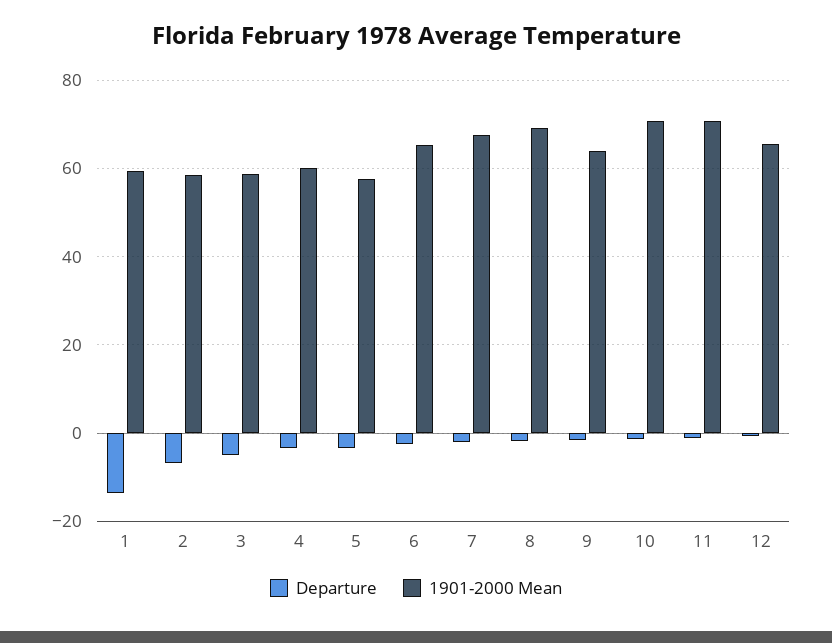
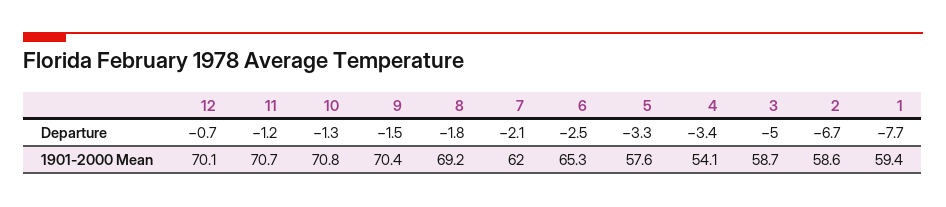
  {
    "Departure": {
-     "1": -14,
+     "1": -7.7,
      "2": -6.7,
      "3": -5,
      "4": -3.4,
      "5": -3.3,
      "6": -2.5,
      "7": -2.1,
      "8": -1.8,
      "9": -1.5,
      "10": -1.3,
      "11": -1.2,
      "12": -0.7
    },
    "1901-2000 Mean": {
      "1": 59.4,
      "2": 58.6,
      "3": 58.7,
-     "4": 60,
+     "4": 54.1,
      "5": 57.6,
      "6": 65.3,
-     "7": 68,
+     "7": 62,
      "8": 69.2,
-     "9": 64,
+     "9": 70.4,
      "10": 70.8,
      "11": 70.7,
-     "12": 66
+     "12": 70.1
    }
  }

